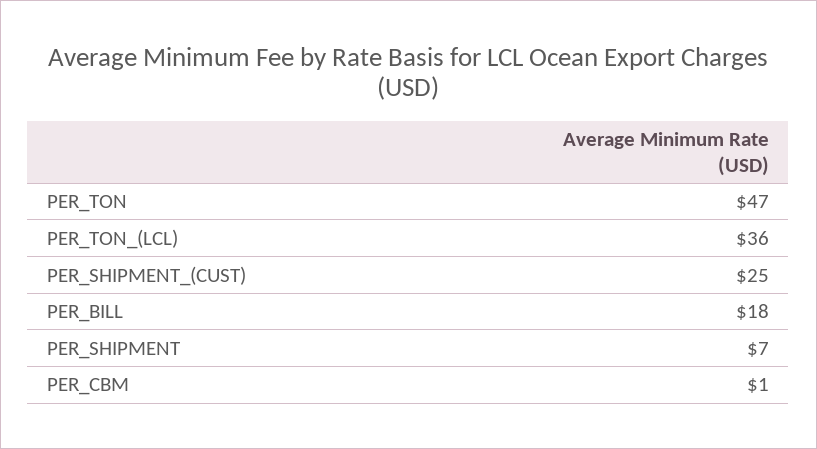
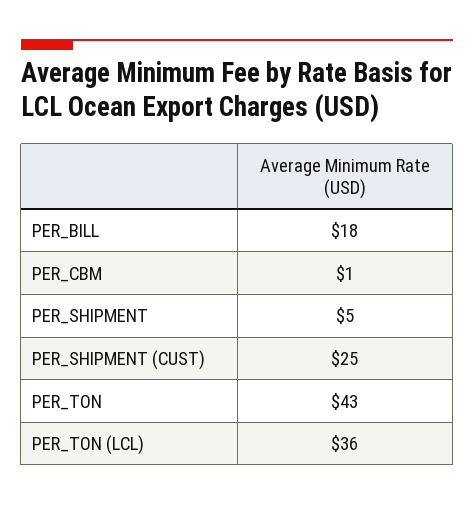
  {
-   "PER_TON": 47,
+   "PER_TON": 43,
    "PER_TON_(LCL)": 36,
    "PER_SHIPMENT_(CUST)": 25,
    "PER_BILL": 18,
-   "PER_SHIPMENT": 7,
+   "PER_SHIPMENT": 5,
    "PER_CBM": 1
  }

